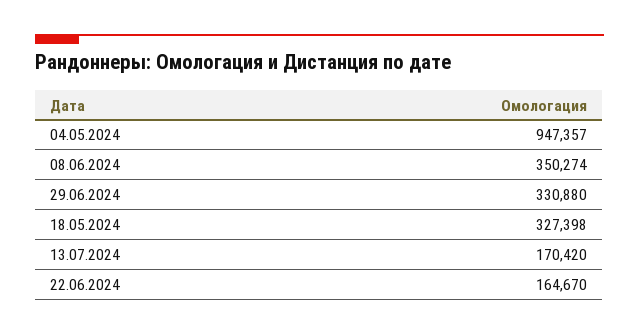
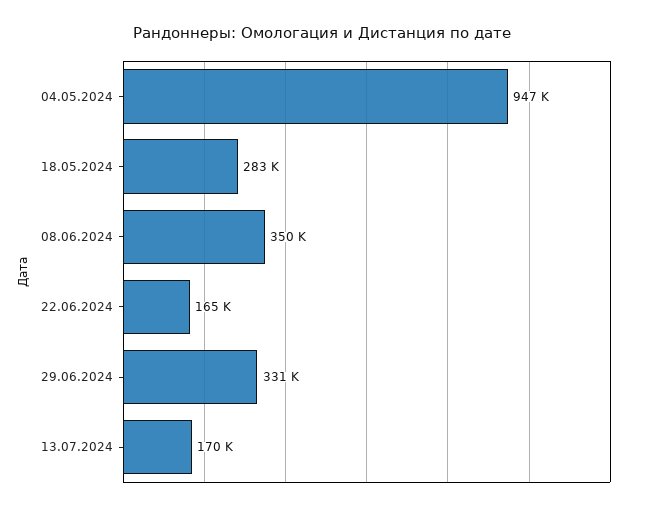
  {
    "04.05.2024": 947357,
    "08.06.2024": 350274,
    "29.06.2024": 330880,
-   "18.05.2024": 327398,
+   "18.05.2024": 283000,
    "13.07.2024": 170420,
    "22.06.2024": 164670
  }

